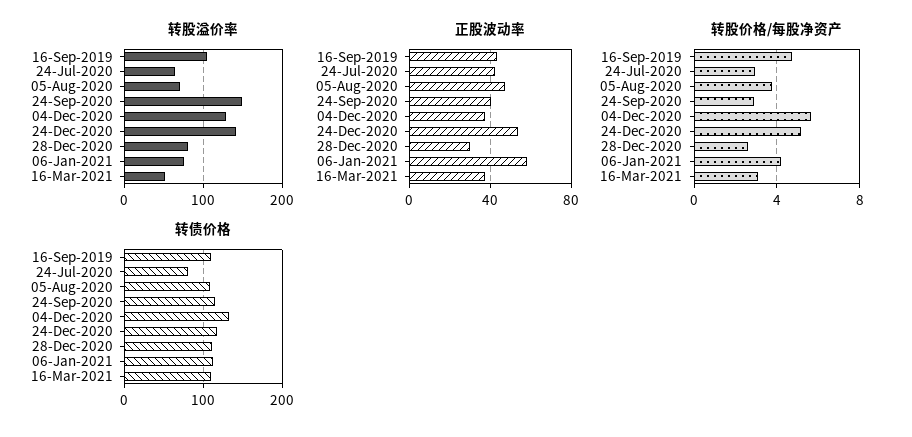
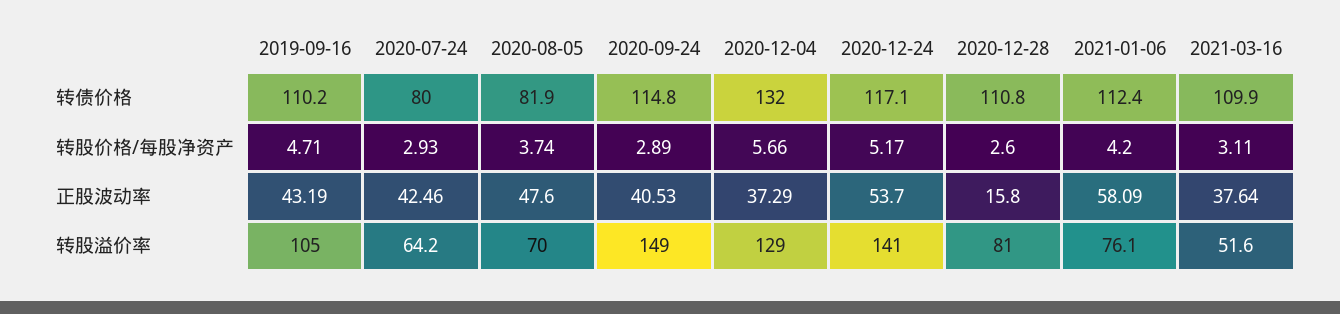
  {
    "转股溢价率": {
      "16-Sep-2019": 105,
      "24-Jul-2020": 64.2,
      "05-Aug-2020": 70,
      "24-Sep-2020": 149,
      "04-Dec-2020": 129,
      "24-Dec-2020": 141,
      "28-Dec-2020": 81,
      "06-Jan-2021": 76.1,
      "16-Mar-2021": 51.6
    },
    "正股波动率": {
      "16-Sep-2019": 43.19,
      "24-Jul-2020": 42.46,
      "05-Aug-2020": 47.6,
      "24-Sep-2020": 40.53,
      "04-Dec-2020": 37.29,
      "24-Dec-2020": 53.7,
-     "28-Dec-2020": 30,
+     "28-Dec-2020": 15.8,
      "06-Jan-2021": 58.09,
      "16-Mar-2021": 37.64
    },
    "转股价格/每股净资产": {
      "16-Sep-2019": 4.71,
      "24-Jul-2020": 2.93,
      "05-Aug-2020": 3.74,
      "24-Sep-2020": 2.89,
      "04-Dec-2020": 5.66,
      "24-Dec-2020": 5.17,
      "28-Dec-2020": 2.6,
      "06-Jan-2021": 4.2,
      "16-Mar-2021": 3.11
    },
    "转债价格": {
      "16-Sep-2019": 110.2,
      "24-Jul-2020": 80,
-     "05-Aug-2020": 110,
+     "05-Aug-2020": 81.9,
      "24-Sep-2020": 114.8,
      "04-Dec-2020": 132,
      "24-Dec-2020": 117.1,
      "28-Dec-2020": 110.8,
      "06-Jan-2021": 112.4,
      "16-Mar-2021": 109.9
    }
  }

